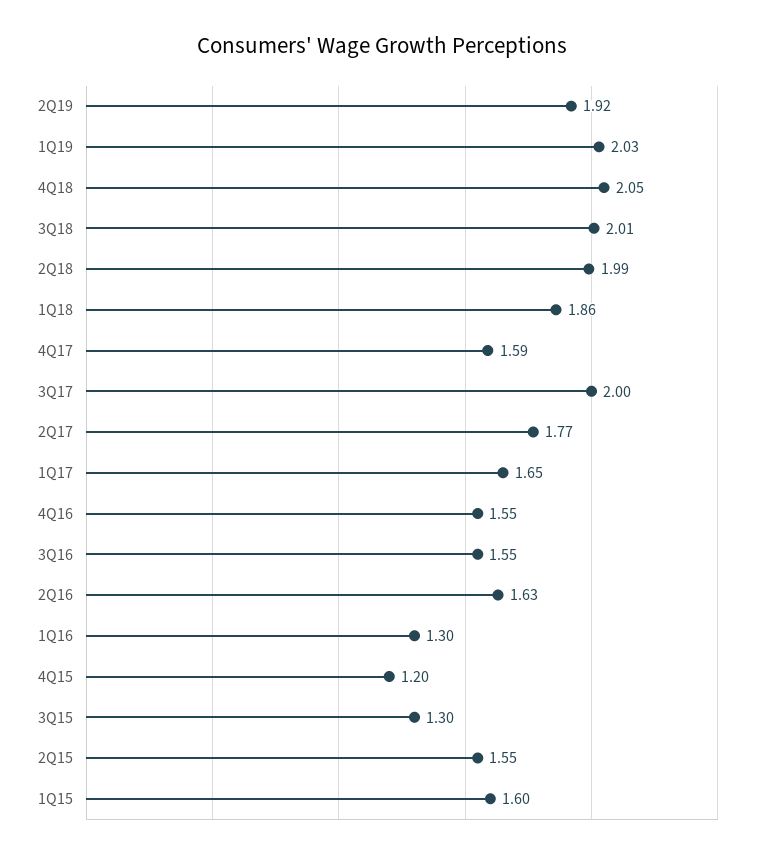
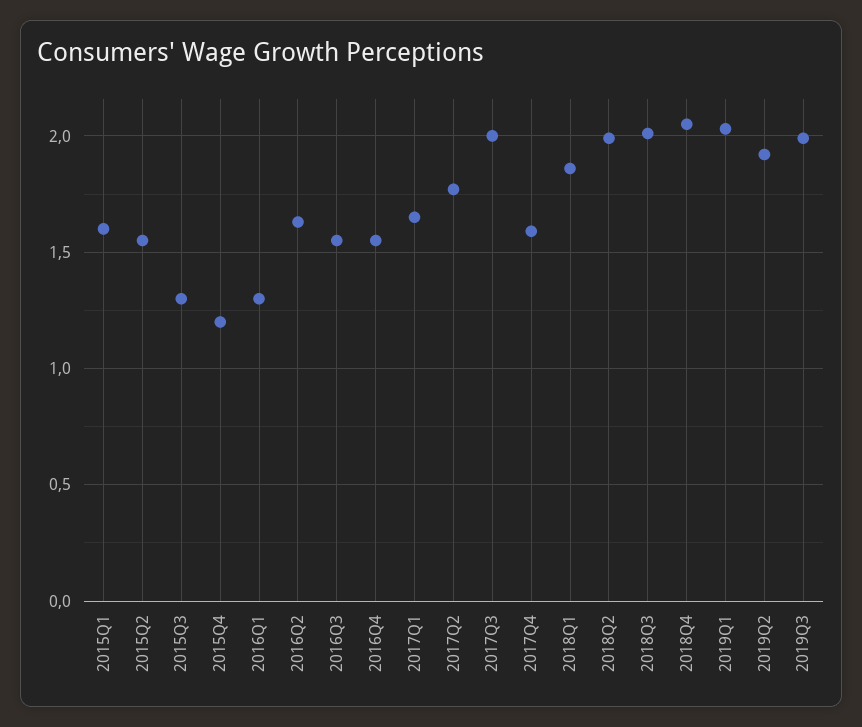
  {
    "2Q19": 1.92,
    "1Q19": 2.03,
    "4Q18": 2.05,
    "3Q18": 2.01,
    "2Q18": 1.99,
    "1Q18": 1.86,
    "4Q17": 1.59,
    "3Q17": 2,
    "2Q17": 1.77,
    "1Q17": 1.65,
    "4Q16": 1.55,
    "3Q16": 1.55,
    "2Q16": 1.63,
    "1Q16": 1.3,
    "4Q15": 1.2,
    "3Q15": 1.3,
    "2Q15": 1.55,
-   "1Q15": 1.6
+   "1Q15": 1.6,
+   "2019Q3": 2
  }

